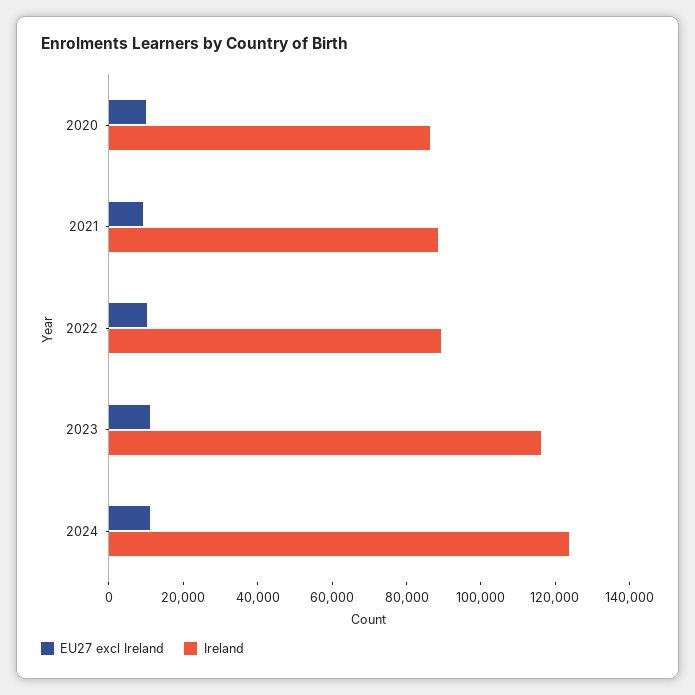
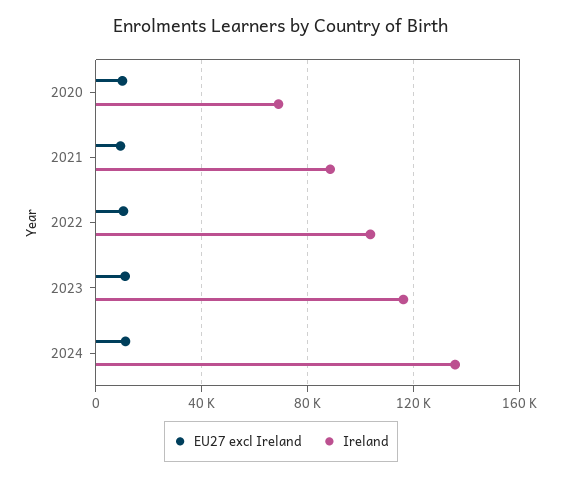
  {
    "EU27 excl Ireland": {
      "2020": 10000,
      "2021": 10000,
      "2022": 10000,
      "2023": 10000,
      "2024": 10000
    },
    "Ireland": {
-     "2020": 85000,
+     "2020": 70000,
      "2021": 90000,
-     "2022": 90000,
+     "2022": 105000,
      "2023": 115000,
-     "2024": 125000
+     "2024": 135000
    }
  }

